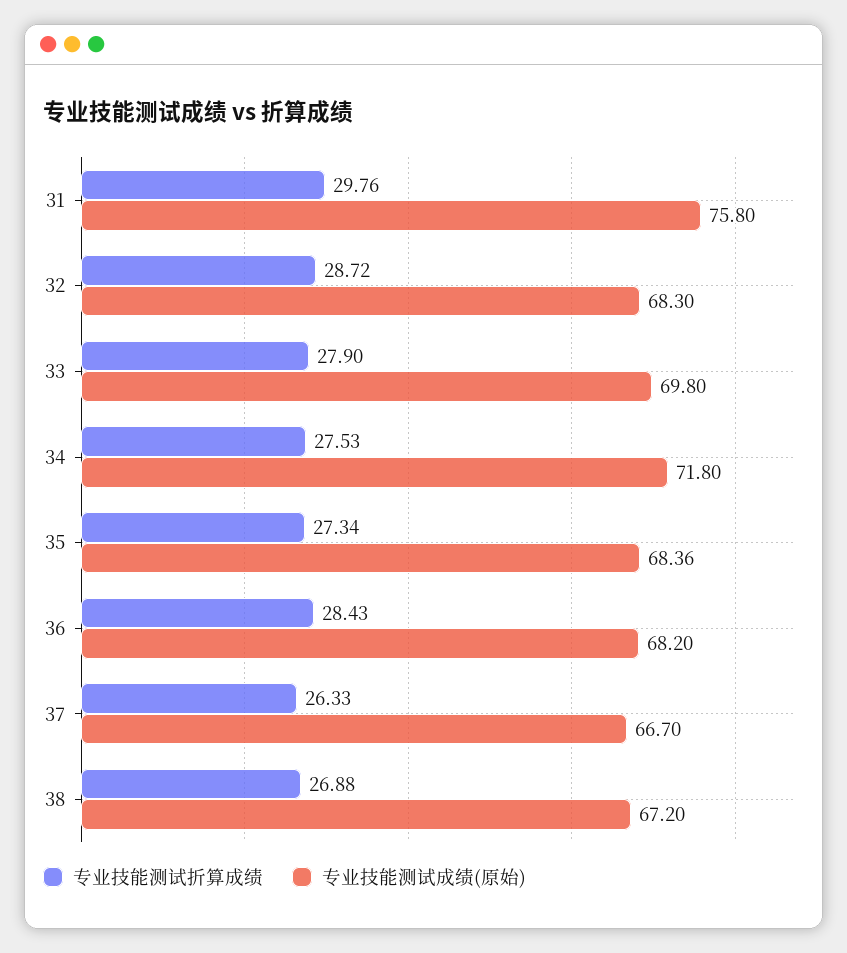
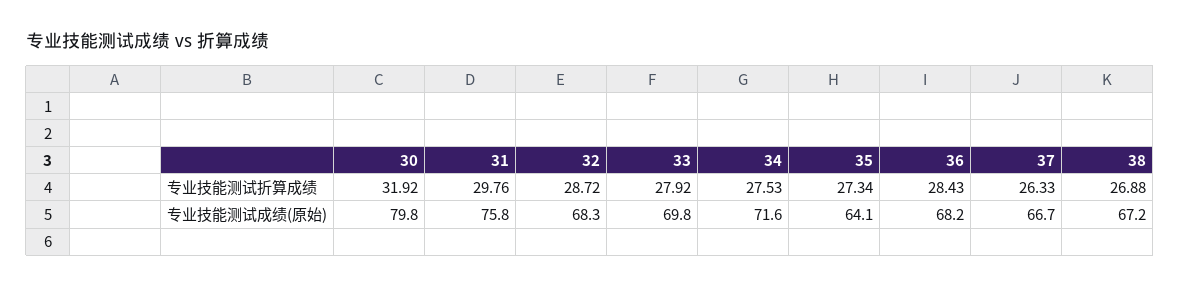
  {
    "专业技能测试折算成绩": {
      "31": 29.76,
      "32": 28.72,
-     "33": 27.9,
+     "33": 27.92,
      "34": 27.53,
      "35": 27.34,
      "36": 28.43,
      "37": 26.33,
-     "38": 26.88
+     "38": 26.88,
+     "30": 31.92
    },
    "专业技能测试成绩(原始)": {
      "31": 75.8,
      "32": 68.3,
      "33": 69.8,
-     "34": 71.8,
+     "34": 71.6,
-     "35": 68.36,
+     "35": 64.1,
      "36": 68.2,
      "37": 66.7,
-     "38": 67.2
+     "38": 67.2,
+     "30": 79.8
    }
  }

